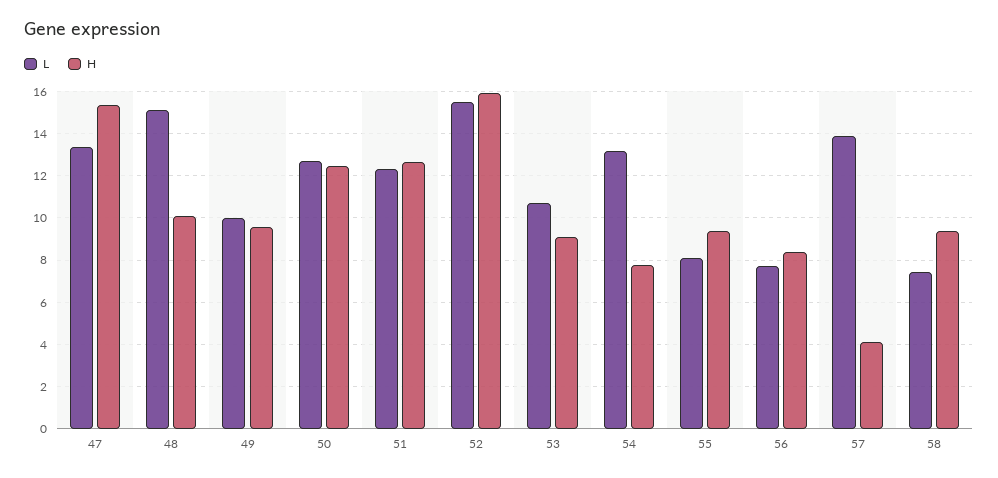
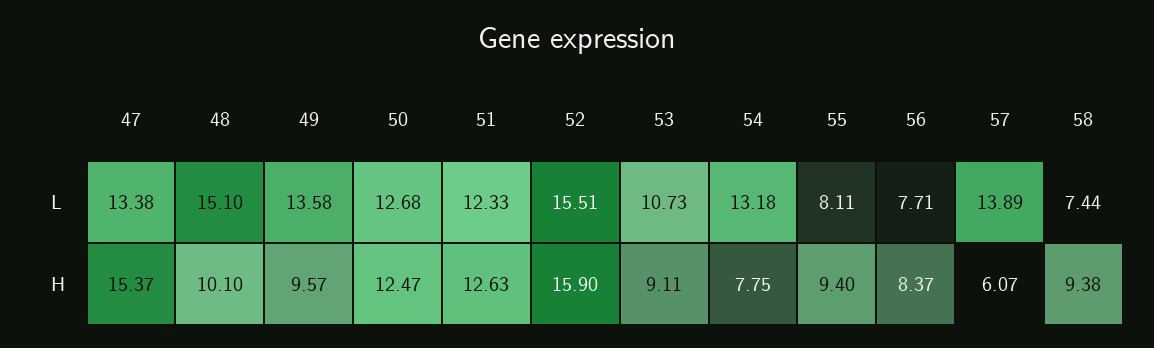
  {
    "L": {
      "47": 13.38,
      "48": 15.1,
-     "49": 10,
+     "49": 13.58,
      "50": 12.68,
      "51": 12.33,
      "52": 15.51,
      "53": 10.73,
      "54": 13.18,
      "55": 8.11,
      "56": 7.71,
      "57": 13.89,
      "58": 7.44
    },
    "H": {
      "47": 15.37,
      "48": 10.1,
      "49": 9.57,
      "50": 12.47,
      "51": 12.63,
      "52": 15.9,
      "53": 9.11,
      "54": 7.75,
      "55": 9.4,
      "56": 8.37,
-     "57": 4,
+     "57": 6.07,
      "58": 9.38
    }
  }

